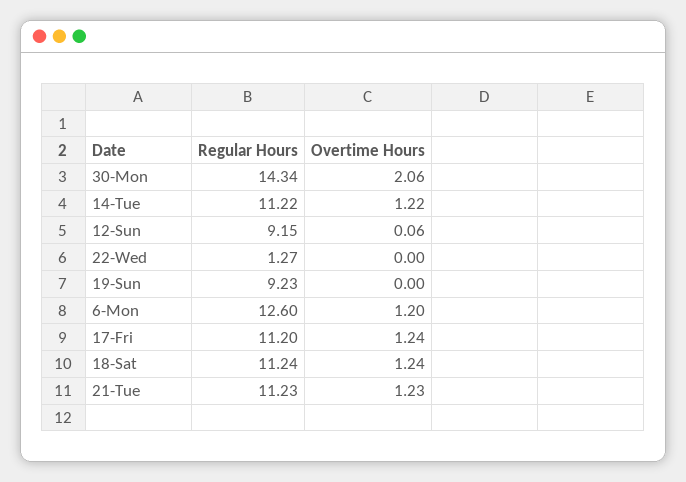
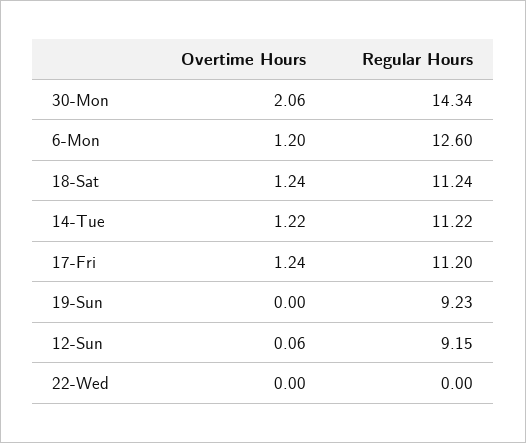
  {
    "Regular Hours": {
      "30-Mon": 14.34,
      "14-Tue": 11.22,
      "12-Sun": 9.15,
-     "22-Wed": 1.27,
+     "22-Wed": 0,
      "19-Sun": 9.23,
      "6-Mon": 12.6,
      "17-Fri": 11.2,
-     "18-Sat": 11.24,
+     "18-Sat": 11.24
-     "21-Tue": 11.23
    },
    "Overtime Hours": {
      "30-Mon": 2.06,
      "14-Tue": 1.22,
      "12-Sun": 0.06,
      "22-Wed": 0,
      "19-Sun": 0,
      "6-Mon": 1.2,
      "17-Fri": 1.24,
-     "18-Sat": 1.24,
+     "18-Sat": 1.24
-     "21-Tue": 1.23
    }
  }

